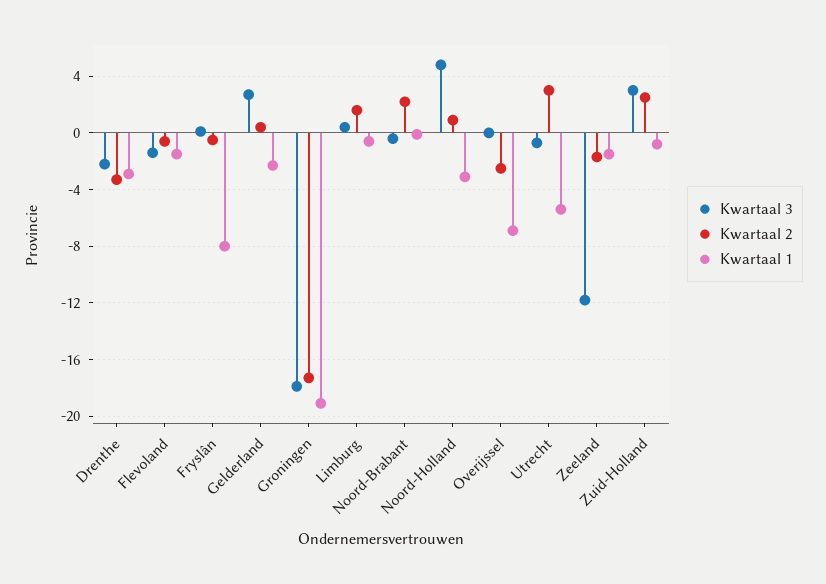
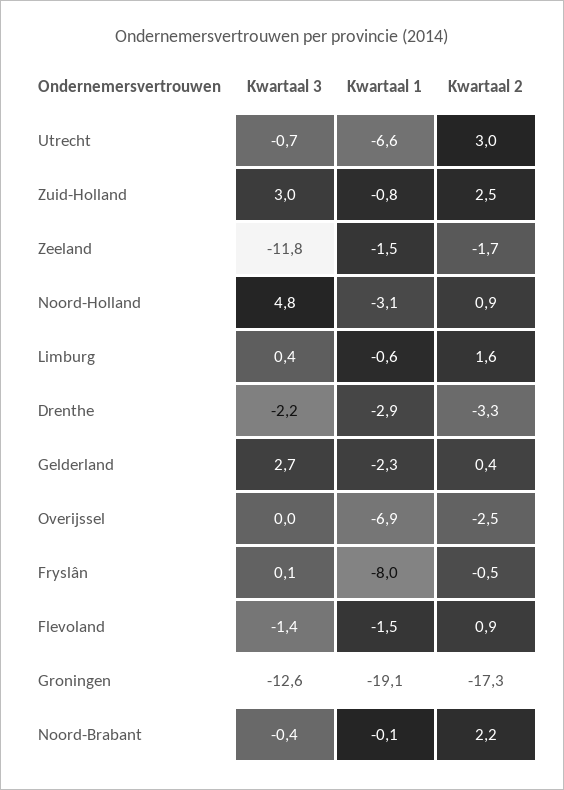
  {
    "Kwartaal 3": {
      "Drenthe": -2.2,
      "Flevoland": -1.4,
      "Fryslân": 0.1,
      "Gelderland": 2.7,
-     "Groningen": -18,
+     "Groningen": -12.6,
      "Limburg": 0.4,
      "Noord-Brabant": -0.4,
      "Noord-Holland": 4.8,
      "Overijssel": 0,
      "Utrecht": -0.7,
      "Zeeland": -11.8,
      "Zuid-Holland": 3
    },
    "Kwartaal 2": {
      "Drenthe": -3.3,
-     "Flevoland": -0.5,
+     "Flevoland": 0.9,
      "Fryslân": -0.5,
      "Gelderland": 0.4,
      "Groningen": -17.3,
      "Limburg": 1.6,
      "Noord-Brabant": 2.2,
      "Noord-Holland": 0.9,
      "Overijssel": -2.5,
      "Utrecht": 3,
      "Zeeland": -1.7,
      "Zuid-Holland": 2.5
    },
    "Kwartaal 1": {
      "Drenthe": -2.9,
      "Flevoland": -1.5,
      "Fryslân": -8,
      "Gelderland": -2.3,
      "Groningen": -19.1,
      "Limburg": -0.6,
      "Noord-Brabant": -0.1,
      "Noord-Holland": -3.1,
      "Overijssel": -6.9,
-     "Utrecht": -5.5,
+     "Utrecht": -6.6,
      "Zeeland": -1.5,
      "Zuid-Holland": -0.8
    }
  }

